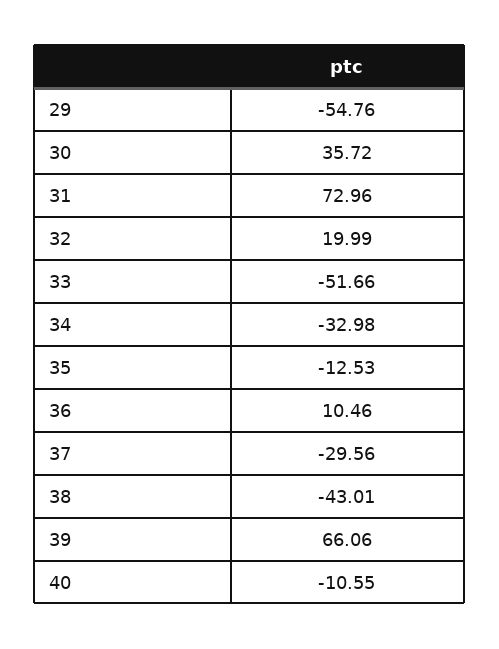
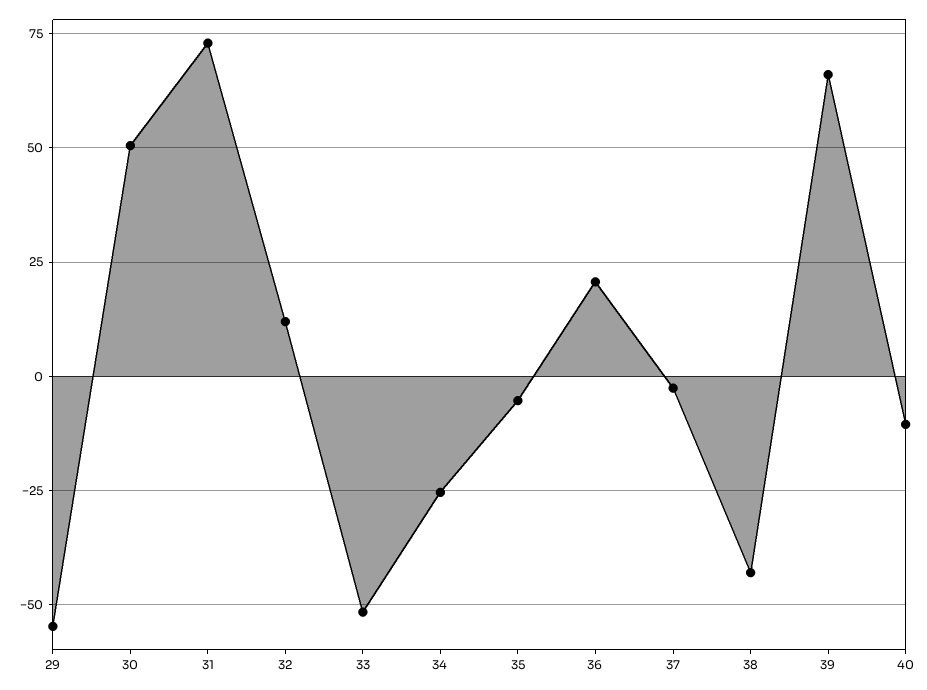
  {
    "29": -54.76,
-   "30": 35.72,
+   "30": 50,
    "31": 72.96,
-   "32": 19.99,
+   "32": 12.5,
    "33": -51.66,
-   "34": -32.98,
+   "34": -25,
-   "35": -12.53,
+   "35": -5,
-   "36": 10.46,
+   "36": 20,
-   "37": -29.56,
+   "37": -2.5,
    "38": -43.01,
    "39": 66.06,
    "40": -10.55
  }

